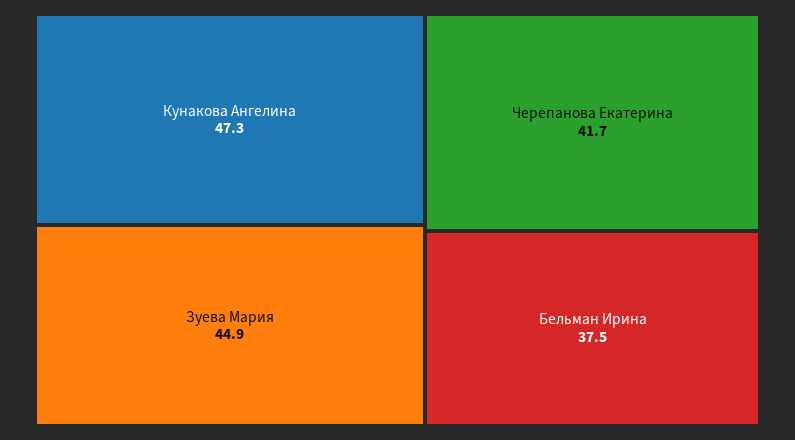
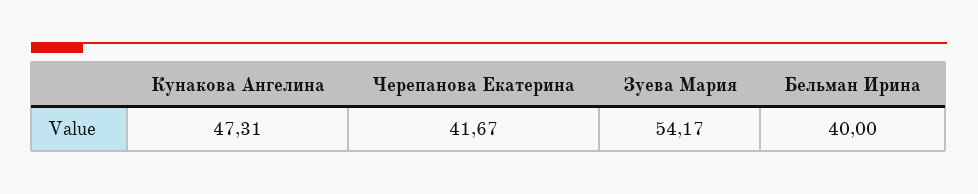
  {
    "Кунакова Ангелина": 47.31,
-   "Зуева Мария": 44.9,
+   "Зуева Мария": 54.17,
    "Черепанова Екатерина": 41.67,
-   "Бельман Ирина": 37.5
+   "Бельман Ирина": 40
  }

